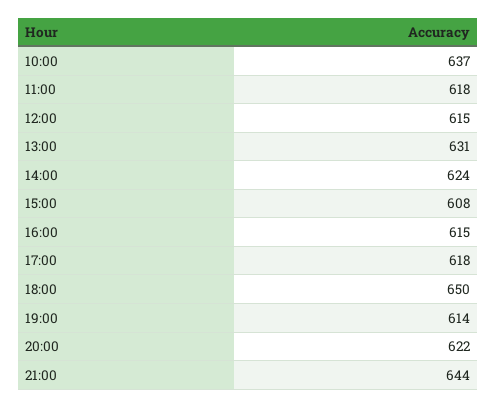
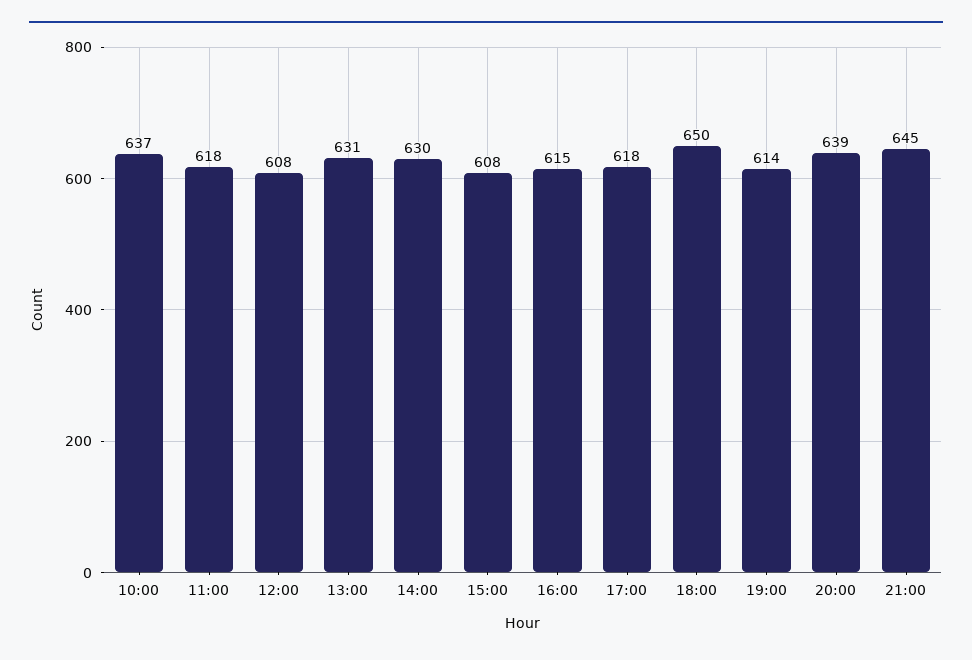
  {
    "10:00": 637,
    "11:00": 618,
-   "12:00": 615,
+   "12:00": 608,
    "13:00": 631,
-   "14:00": 624,
+   "14:00": 630,
    "15:00": 608,
    "16:00": 615,
    "17:00": 618,
    "18:00": 650,
    "19:00": 614,
-   "20:00": 622,
+   "20:00": 639,
-   "21:00": 644
+   "21:00": 645
  }

